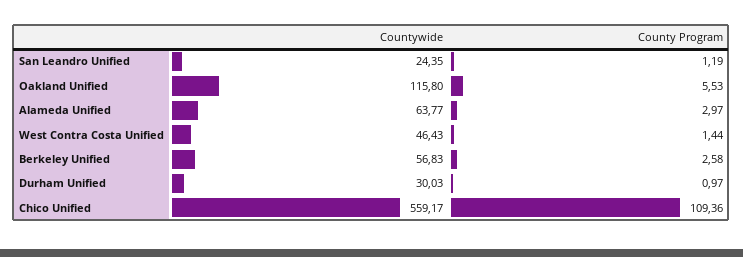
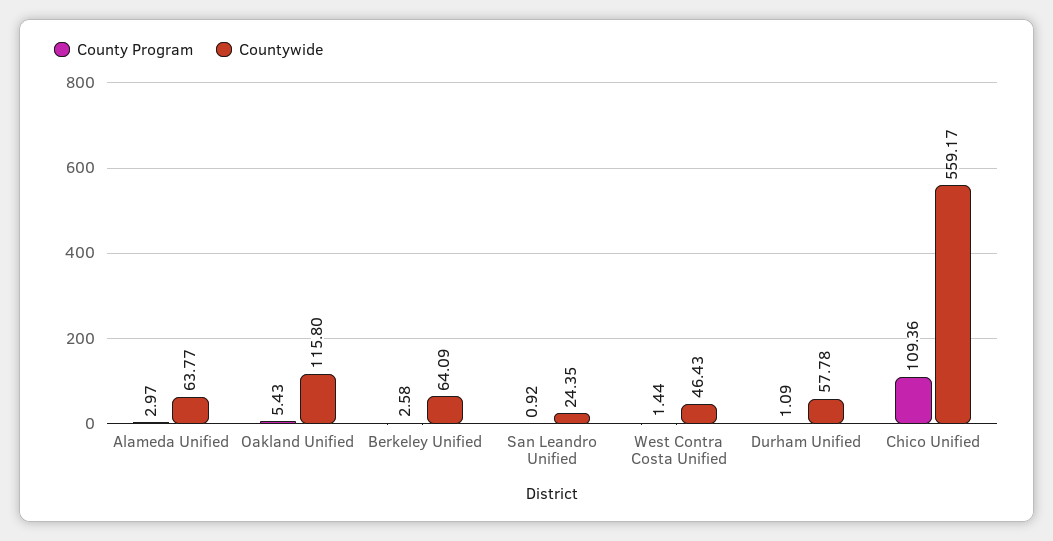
  {
    "Countywide": {
      "San Leandro Unified": 24.35,
      "Oakland Unified": 115.8,
      "Alameda Unified": 63.77,
      "West Contra Costa Unified": 46.43,
-     "Berkeley Unified": 56.83,
+     "Berkeley Unified": 64.09,
-     "Durham Unified": 30.03,
+     "Durham Unified": 57.78,
      "Chico Unified": 559.17
    },
    "County Program": {
-     "San Leandro Unified": 1.19,
+     "San Leandro Unified": 0.92,
-     "Oakland Unified": 5.53,
+     "Oakland Unified": 5.43,
      "Alameda Unified": 2.97,
      "West Contra Costa Unified": 1.44,
      "Berkeley Unified": 2.58,
-     "Durham Unified": 0.97,
+     "Durham Unified": 1.09,
      "Chico Unified": 109.36
    }
  }

